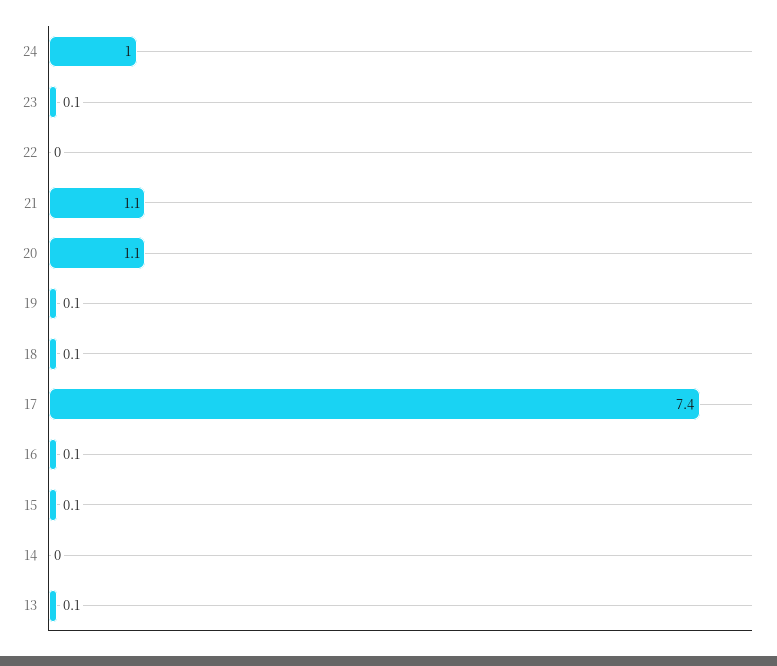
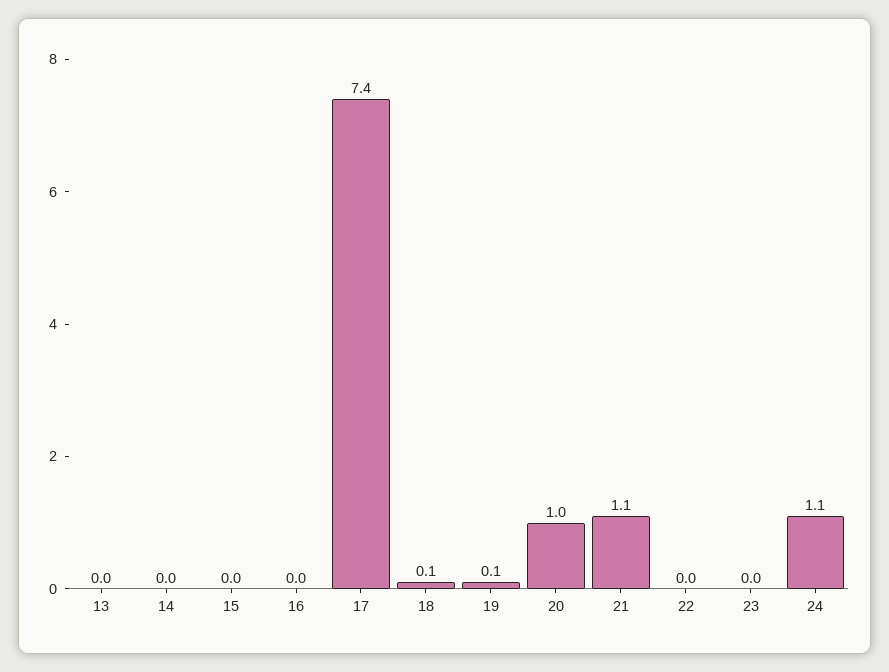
  {
-   "24": 1,
+   "24": 1.1,
-   "23": 0.1,
+   "23": 0,
    "22": 0,
    "21": 1.1,
-   "20": 1.1,
+   "20": 1,
    "19": 0.1,
    "18": 0.1,
    "17": 7.4,
-   "16": 0.1,
+   "16": 0,
-   "15": 0.1,
+   "15": 0,
    "14": 0,
-   "13": 0.1
+   "13": 0
  }

